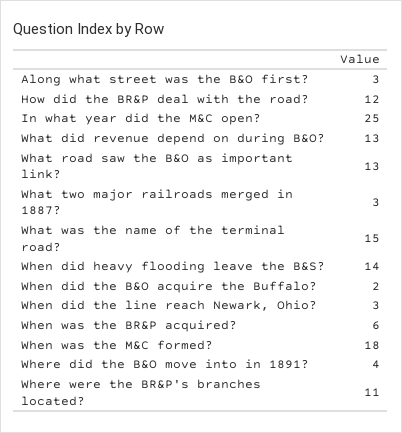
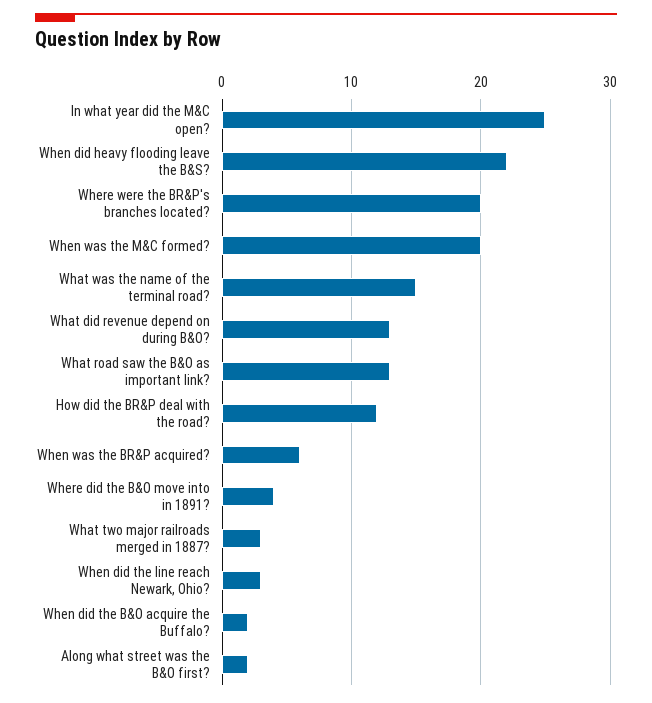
  {
-   "Along what street was the B&O first?": 3,
+   "Along what street was the B&O first?": 2,
    "How did the BR&P deal with the road?": 12,
    "In what year did the M&C open?": 25,
    "What did revenue depend on during B&O?": 13,
    "What road saw the B&O as important link?": 13,
    "What two major railroads merged in 1887?": 3,
    "What was the name of the terminal road?": 15,
-   "When did heavy flooding leave the B&S?": 14,
+   "When did heavy flooding leave the B&S?": 22,
    "When did the B&O acquire the Buffalo?": 2,
    "When did the line reach Newark, Ohio?": 3,
    "When was the BR&P acquired?": 6,
-   "When was the M&C formed?": 18,
+   "When was the M&C formed?": 20,
    "Where did the B&O move into in 1891?": 4,
-   "Where were the BR&P's branches located?": 11
+   "Where were the BR&P's branches located?": 20
  }

